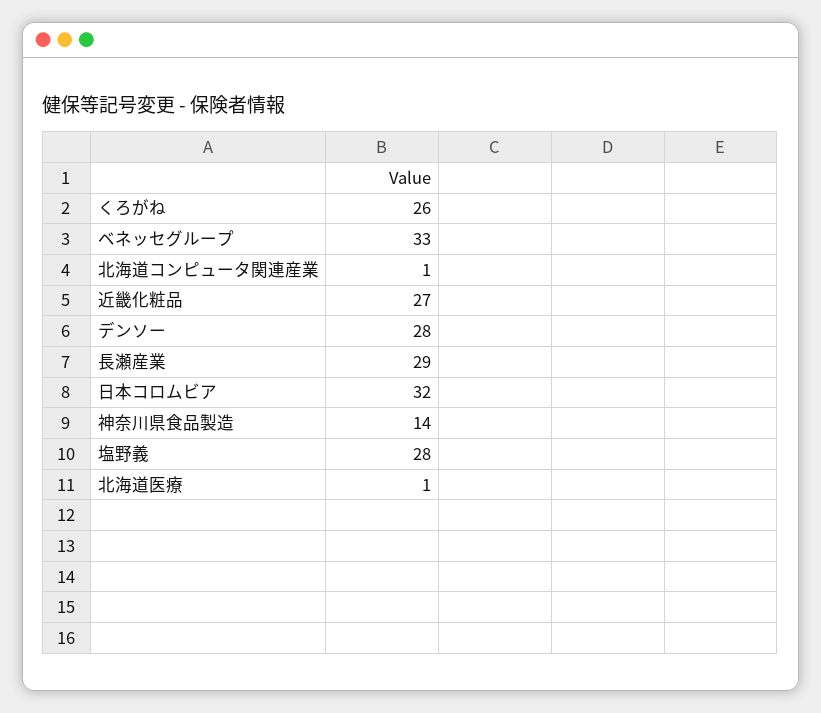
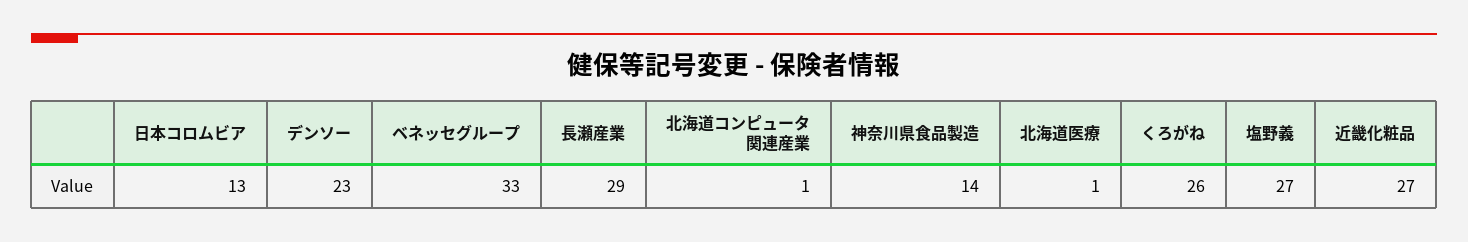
  {
    "くろがね": 26,
    "ベネッセグループ": 33,
    "北海道コンピュータ関連産業": 1,
    "近畿化粧品": 27,
-   "デンソー": 28,
+   "デンソー": 23,
    "長瀬産業": 29,
-   "日本コロムビア": 32,
+   "日本コロムビア": 13,
    "神奈川県食品製造": 14,
-   "塩野義": 28,
+   "塩野義": 27,
    "北海道医療": 1
  }

